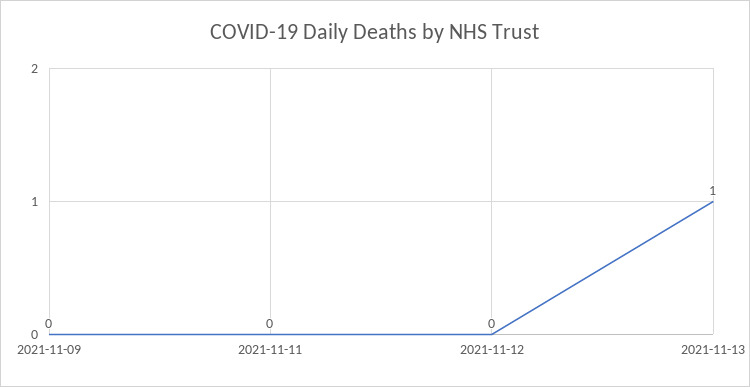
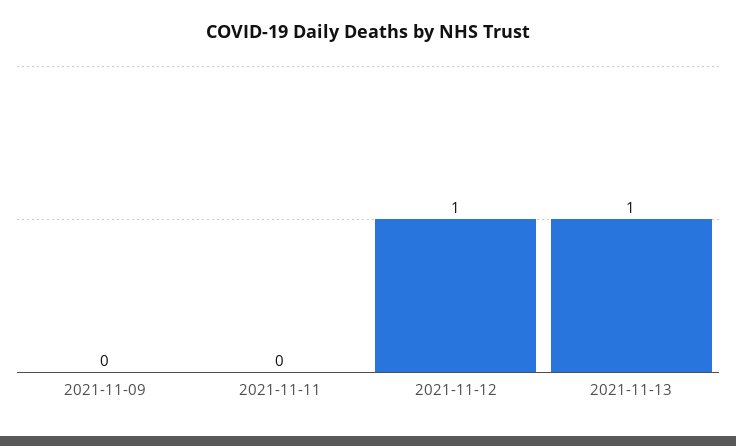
  {
    "2021-11-09": 0,
    "2021-11-11": 0,
-   "2021-11-12": 0,
+   "2021-11-12": 1,
    "2021-11-13": 1
  }

